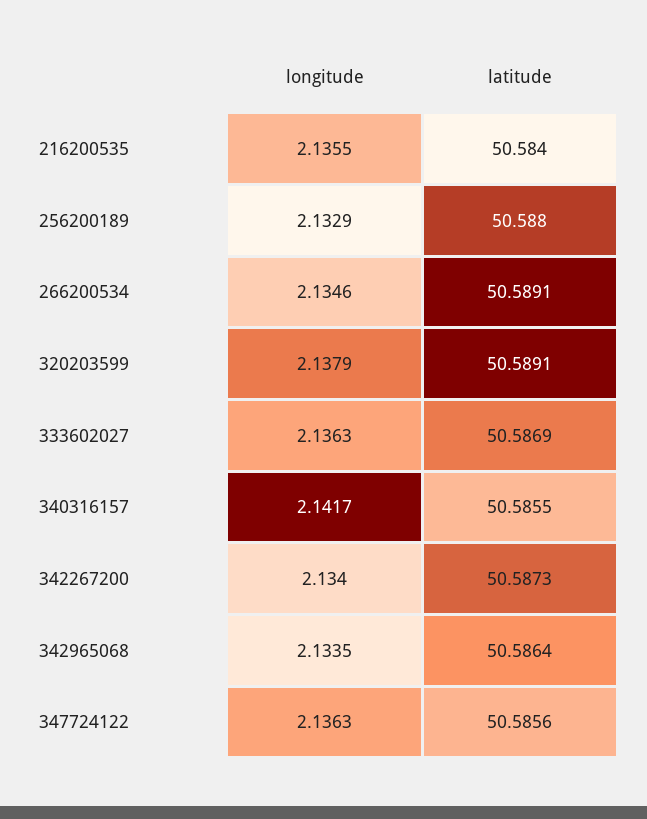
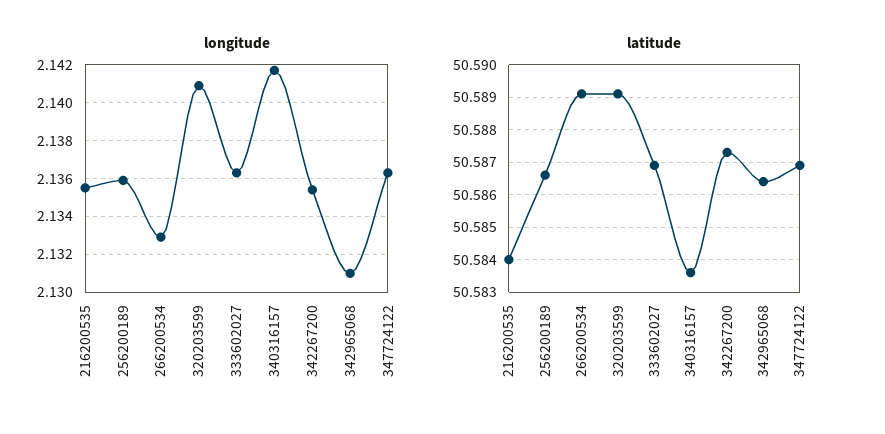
  {
    "longitude": {
      "216200535": 2.1355,
-     "256200189": 2.1329,
+     "256200189": 2.136,
-     "266200534": 2.1346,
+     "266200534": 2.133,
-     "320203599": 2.1379,
+     "320203599": 2.141,
      "333602027": 2.1363,
      "340316157": 2.1417,
-     "342267200": 2.134,
+     "342267200": 2.1355,
-     "342965068": 2.1335,
+     "342965068": 2.131,
      "347724122": 2.1363
    },
    "latitude": {
      "216200535": 50.584,
-     "256200189": 50.588,
+     "256200189": 50.5865,
      "266200534": 50.5891,
      "320203599": 50.5891,
      "333602027": 50.5869,
-     "340316157": 50.5855,
+     "340316157": 50.5835,
      "342267200": 50.5873,
      "342965068": 50.5864,
-     "347724122": 50.5856
+     "347724122": 50.587
    }
  }

